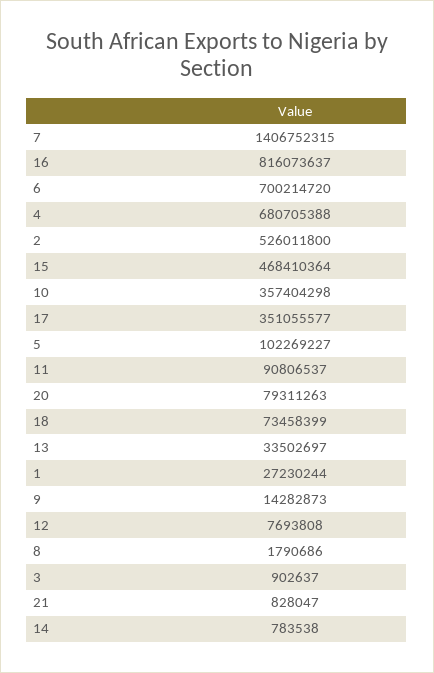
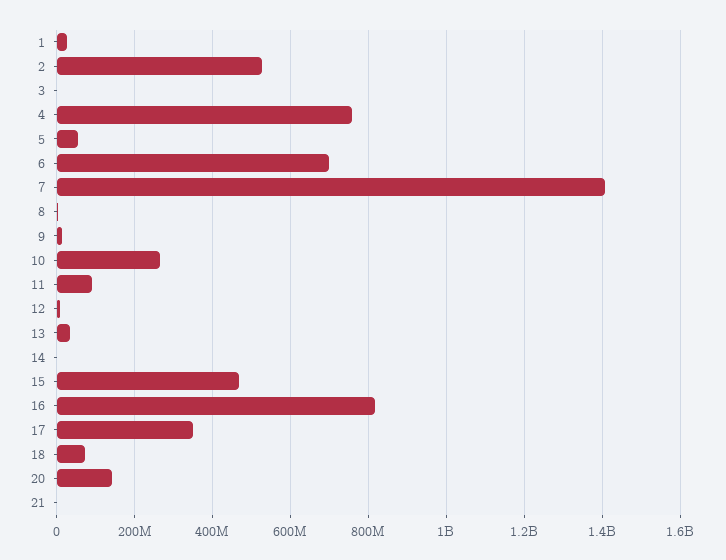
  {
    "7": 1406752315,
    "16": 816073637,
    "6": 700214720,
-   "4": 680705388,
+   "4": 760000000,
    "2": 526011800,
    "15": 468410364,
-   "10": 357404298,
+   "10": 260000000,
    "17": 351055577,
-   "5": 102269227,
+   "5": 60000000,
    "11": 90806537,
-   "20": 79311263,
+   "20": 140000000,
    "18": 73458399,
    "13": 33502697,
    "1": 27230244,
    "9": 14282873,
    "12": 7693808,
    "8": 1790686,
    "3": 902637,
    "21": 828047,
    "14": 783538
  }

